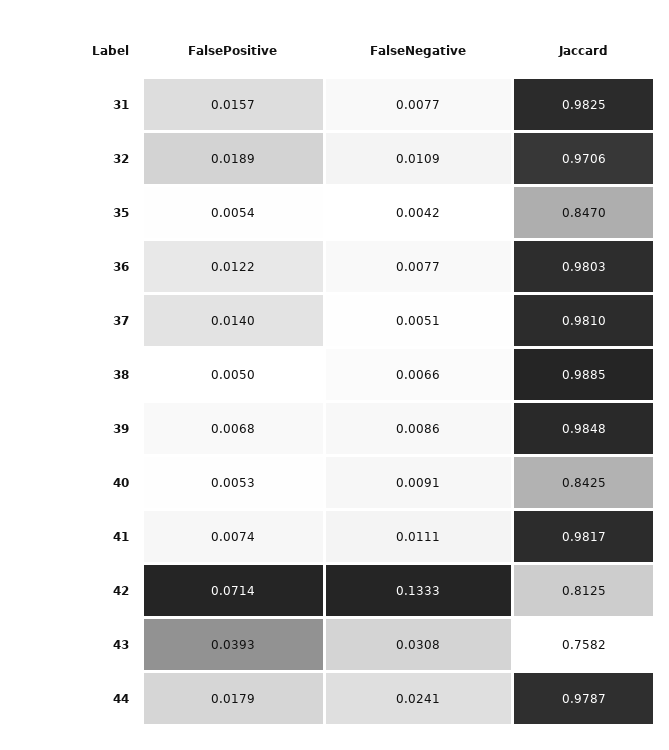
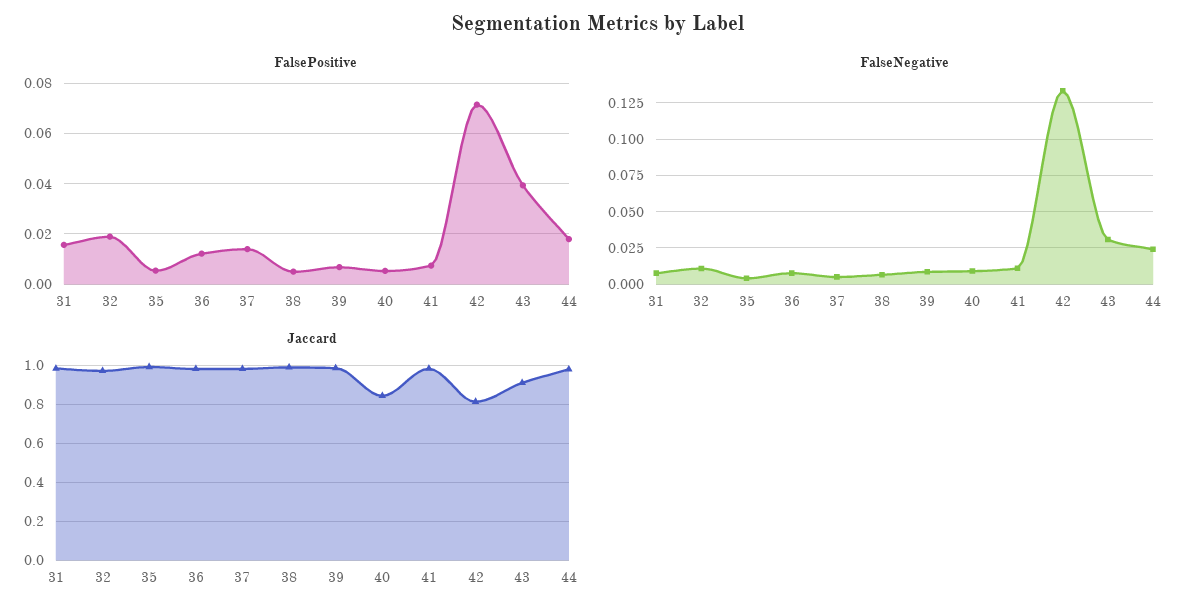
  {
    "FalsePositive": {
      "31": 0.0157,
      "32": 0.0189,
      "35": 0.0054,
      "36": 0.0122,
      "37": 0.014,
      "38": 0.005,
      "39": 0.0068,
      "40": 0.0053,
      "41": 0.0074,
      "42": 0.0714,
      "43": 0.0393,
      "44": 0.0179
    },
    "FalseNegative": {
      "31": 0.0077,
      "32": 0.0109,
      "35": 0.0042,
      "36": 0.0077,
      "37": 0.0051,
      "38": 0.0066,
      "39": 0.0086,
      "40": 0.0091,
      "41": 0.0111,
      "42": 0.1333,
      "43": 0.0308,
      "44": 0.0241
    },
    "Jaccard": {
      "31": 0.9825,
      "32": 0.9706,
-     "35": 0.847,
+     "35": 1,
      "36": 0.9803,
      "37": 0.981,
      "38": 0.9885,
      "39": 0.9848,
      "40": 0.8425,
      "41": 0.9817,
      "42": 0.8125,
-     "43": 0.7582,
+     "43": 0.9,
      "44": 0.9787
    }
  }

